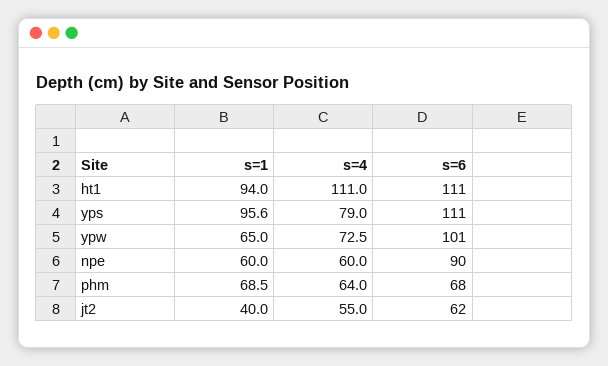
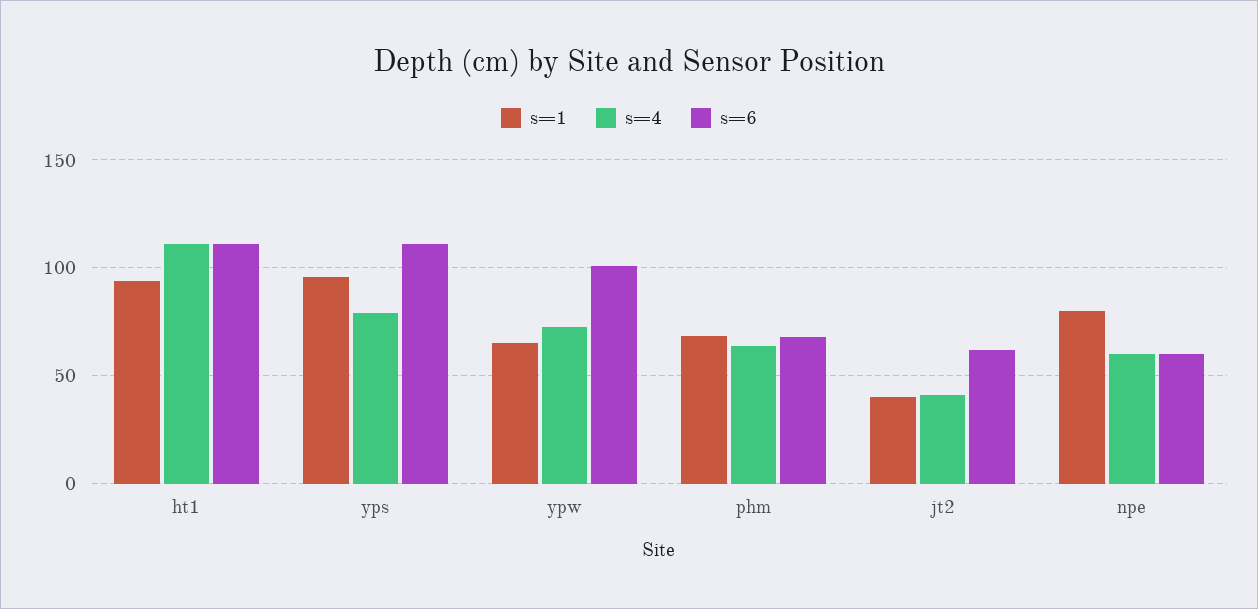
  {
    "s=1": {
      "ht1": 94,
      "yps": 95.6,
      "ypw": 65,
-     "npe": 60,
+     "npe": 80,
      "phm": 68.5,
      "jt2": 40
    },
    "s=4": {
      "ht1": 111,
      "yps": 79,
      "ypw": 72.5,
      "npe": 60,
      "phm": 64,
-     "jt2": 55
+     "jt2": 40
    },
    "s=6": {
      "ht1": 111,
      "yps": 111,
      "ypw": 101,
-     "npe": 90,
+     "npe": 60,
      "phm": 68,
      "jt2": 62
    }
  }

